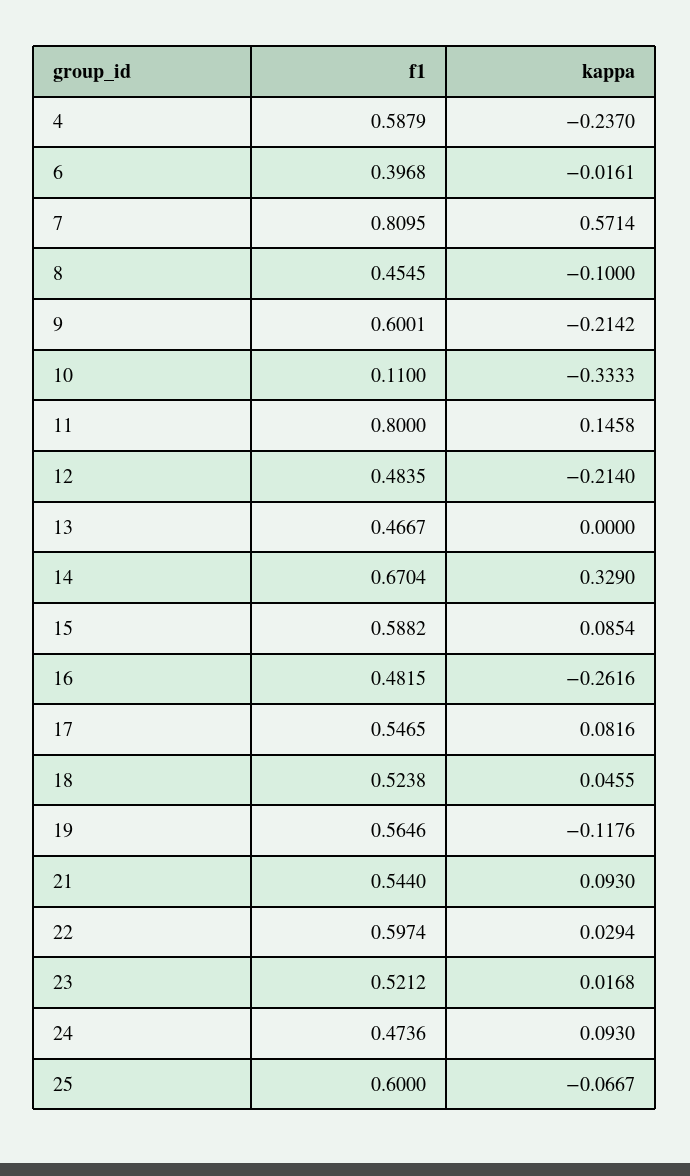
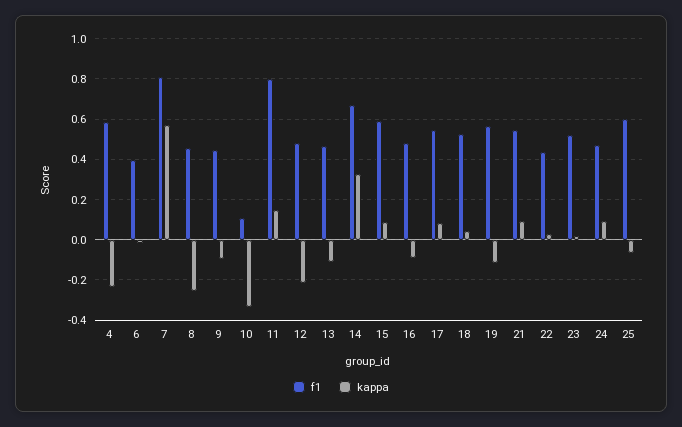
  {
    "f1": {
      "4": 0.5879,
      "6": 0.3968,
      "7": 0.8095,
      "8": 0.4545,
-     "9": 0.6001,
+     "9": 0.45,
      "10": 0.11,
      "11": 0.8,
      "12": 0.4835,
      "13": 0.4667,
      "14": 0.6704,
      "15": 0.5882,
      "16": 0.4815,
      "17": 0.5465,
      "18": 0.5238,
      "19": 0.5646,
      "21": 0.544,
-     "22": 0.5974,
+     "22": 0.45,
      "23": 0.5212,
      "24": 0.4736,
      "25": 0.6
    },
    "kappa": {
      "4": -0.237,
      "6": -0.0161,
      "7": 0.5714,
-     "8": -0.1,
+     "8": -0.25,
-     "9": -0.2142,
+     "9": -0.1,
      "10": -0.3333,
      "11": 0.1458,
      "12": -0.214,
-     "13": 0,
+     "13": -0.1,
      "14": 0.329,
      "15": 0.0854,
-     "16": -0.2616,
+     "16": -0.1,
      "17": 0.0816,
      "18": 0.0455,
      "19": -0.1176,
      "21": 0.093,
      "22": 0.0294,
      "23": 0.0168,
      "24": 0.093,
      "25": -0.0667
    }
  }

